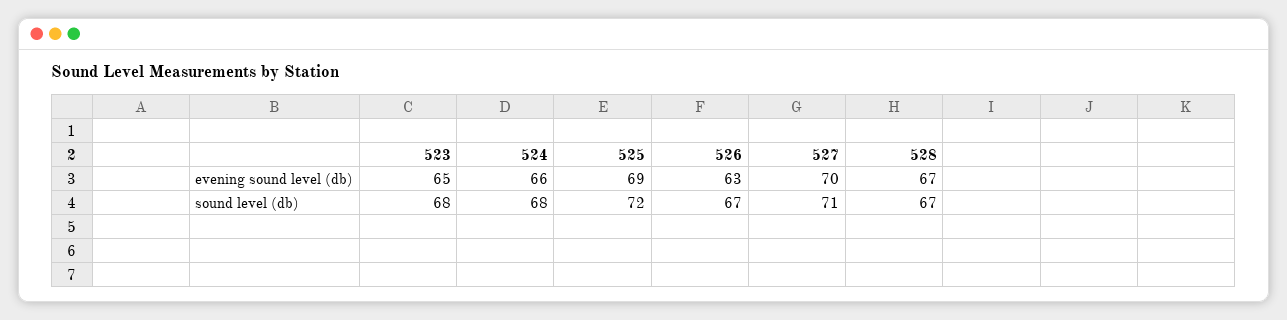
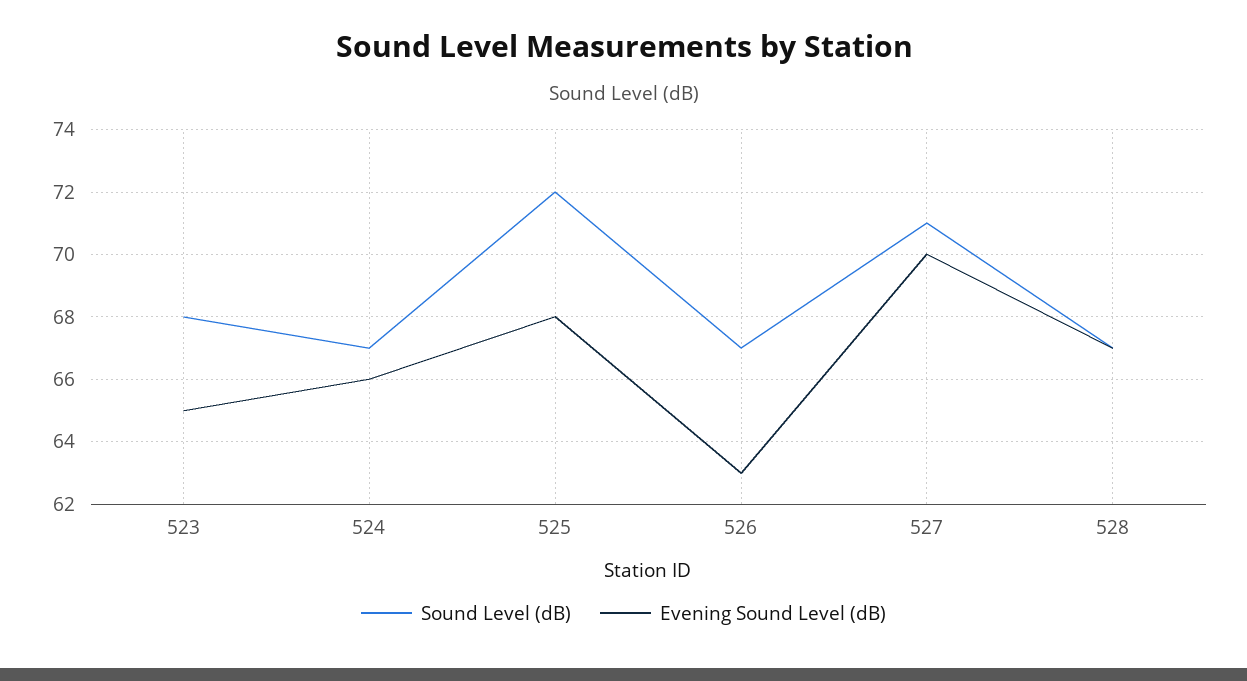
  {
    "evening sound level (db)": {
      "523": 65,
      "524": 66,
-     "525": 69,
+     "525": 68,
      "526": 63,
      "527": 70,
      "528": 67
    },
    "sound level (db)": {
      "523": 68,
-     "524": 68,
+     "524": 67,
      "525": 72,
      "526": 67,
      "527": 71,
      "528": 67
    }
  }

